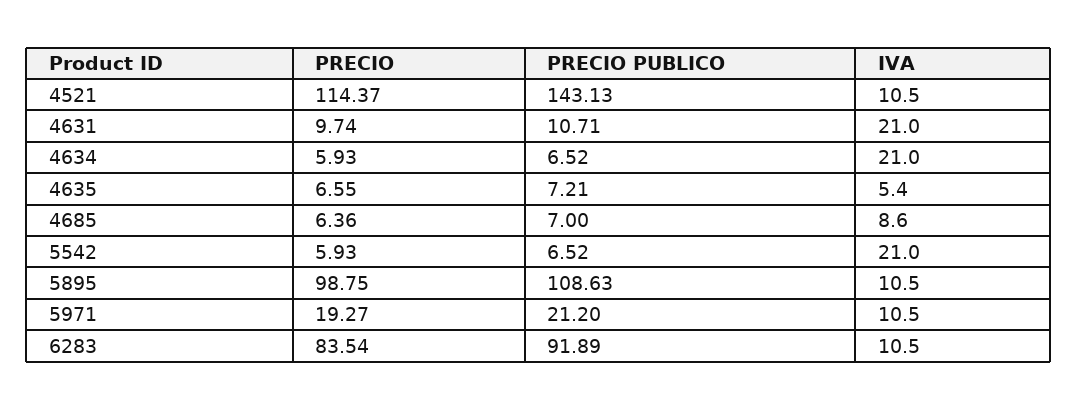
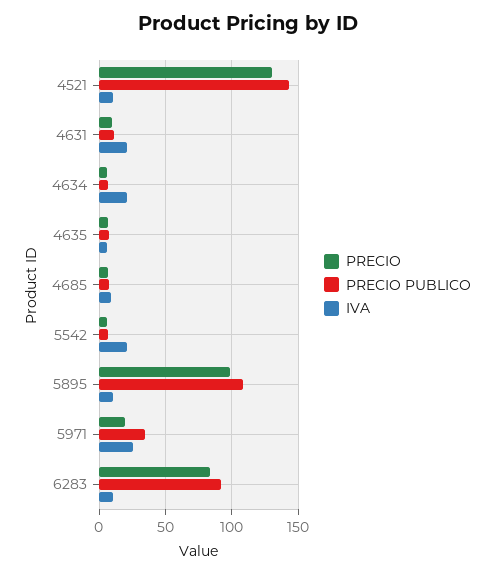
  {
    "PRECIO": {
-     "4521": 114.37,
+     "4521": 130,
      "4631": 9.74,
      "4634": 5.93,
      "4635": 6.55,
      "4685": 6.36,
      "5542": 5.93,
      "5895": 98.75,
      "5971": 19.27,
      "6283": 83.54
    },
    "PRECIO PUBLICO": {
      "4521": 143.13,
      "4631": 10.71,
      "4634": 6.52,
      "4635": 7.21,
      "4685": 7,
      "5542": 6.52,
      "5895": 108.63,
-     "5971": 21.2,
+     "5971": 35,
      "6283": 91.89
    },
    "IVA": {
      "4521": 10.5,
      "4631": 21,
      "4634": 21,
      "4635": 5.4,
      "4685": 8.6,
      "5542": 21,
      "5895": 10.5,
-     "5971": 10.5,
+     "5971": 25,
      "6283": 10.5
    }
  }

